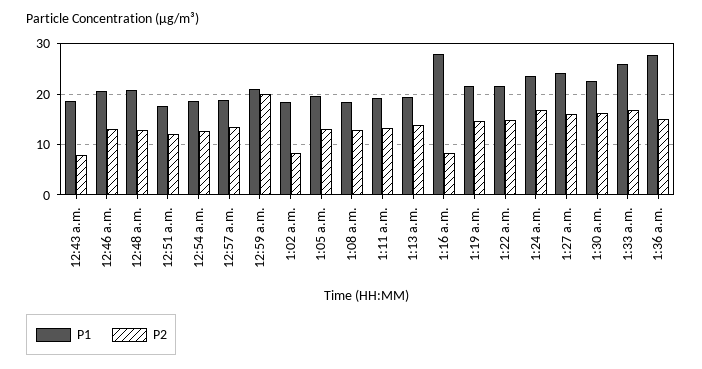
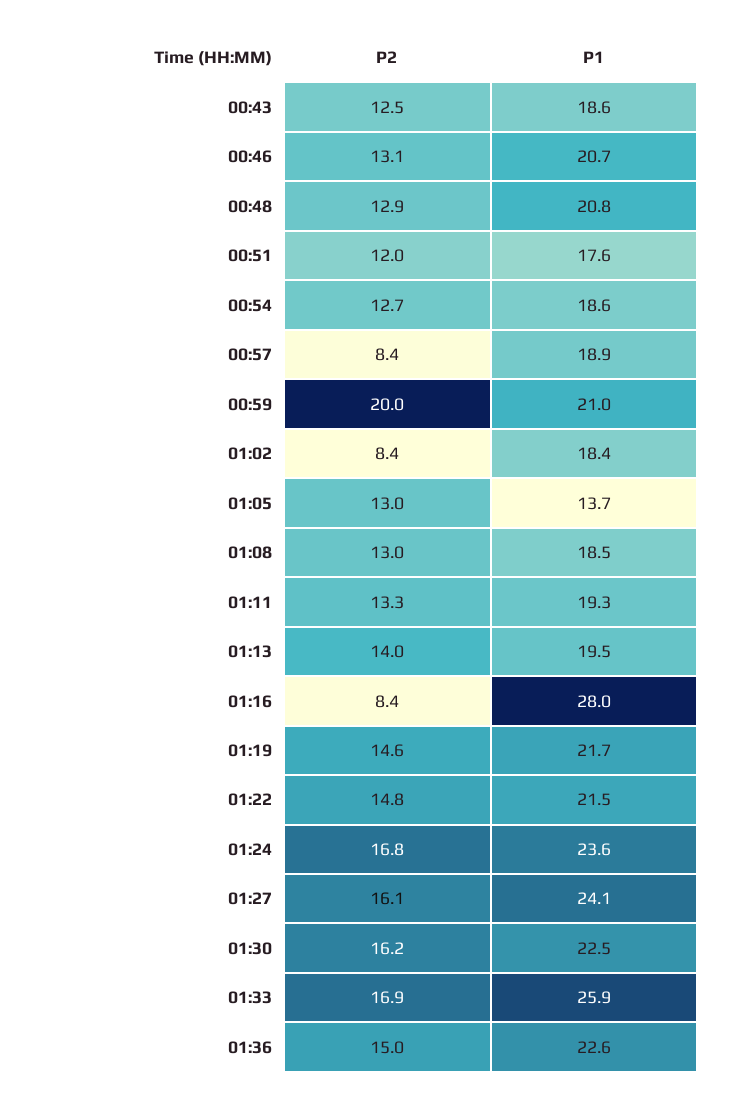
  {
    "P1": {
      "12:43 a.m.": 18.6,
      "12:46 a.m.": 20.7,
      "12:48 a.m.": 20.8,
      "12:51 a.m.": 17.6,
      "12:54 a.m.": 18.6,
      "12:57 a.m.": 18.9,
      "12:59 a.m.": 21,
      "1:02 a.m.": 18.4,
-     "1:05 a.m.": 20,
+     "1:05 a.m.": 13.7,
      "1:08 a.m.": 18.5,
      "1:11 a.m.": 19.3,
      "1:13 a.m.": 19.5,
      "1:16 a.m.": 28,
      "1:19 a.m.": 21.7,
      "1:22 a.m.": 21.5,
      "1:24 a.m.": 23.6,
      "1:27 a.m.": 24.1,
      "1:30 a.m.": 22.5,
      "1:33 a.m.": 25.9,
-     "1:36 a.m.": 28
+     "1:36 a.m.": 22.6
    },
    "P2": {
-     "12:43 a.m.": 8,
+     "12:43 a.m.": 12.5,
      "12:46 a.m.": 13.1,
      "12:48 a.m.": 12.9,
      "12:51 a.m.": 12,
      "12:54 a.m.": 12.7,
-     "12:57 a.m.": 14,
+     "12:57 a.m.": 8.4,
      "12:59 a.m.": 20,
      "1:02 a.m.": 8.4,
      "1:05 a.m.": 13,
      "1:08 a.m.": 13,
      "1:11 a.m.": 13.3,
      "1:13 a.m.": 14,
      "1:16 a.m.": 8.4,
      "1:19 a.m.": 14.6,
      "1:22 a.m.": 14.8,
      "1:24 a.m.": 16.8,
      "1:27 a.m.": 16.1,
      "1:30 a.m.": 16.2,
      "1:33 a.m.": 16.9,
      "1:36 a.m.": 15
    }
  }

